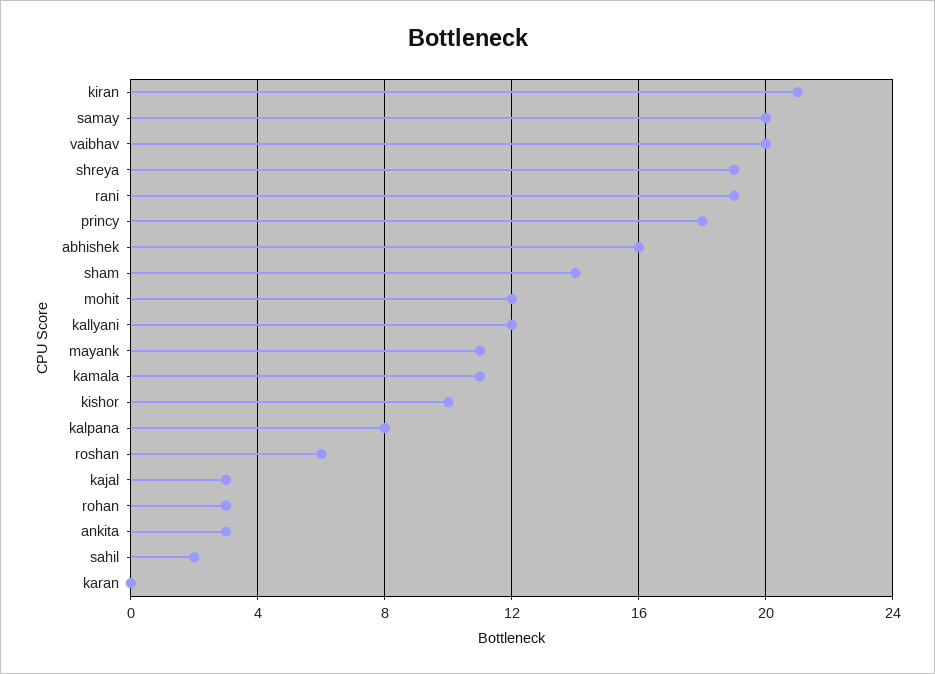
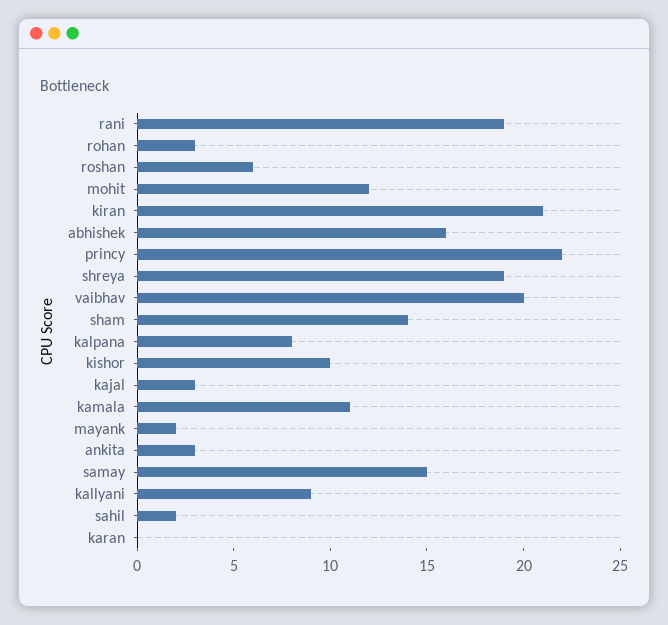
  {
    "kiran": 21,
-   "samay": 20,
+   "samay": 15,
    "vaibhav": 20,
    "shreya": 19,
    "rani": 19,
-   "princy": 18,
+   "princy": 22,
    "abhishek": 16,
    "sham": 14,
    "mohit": 12,
-   "kallyani": 12,
+   "kallyani": 9,
-   "mayank": 11,
+   "mayank": 2,
    "kamala": 11,
    "kishor": 10,
    "kalpana": 8,
    "roshan": 6,
    "kajal": 3,
    "rohan": 3,
    "ankita": 3,
    "sahil": 2,
    "karan": 0
  }

